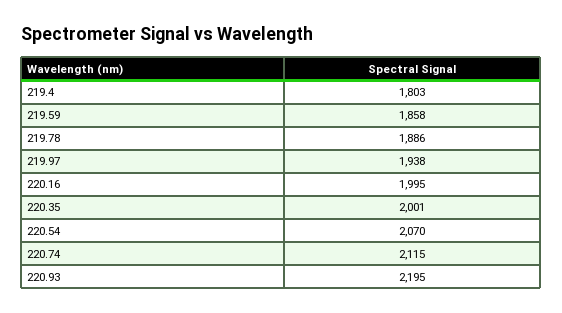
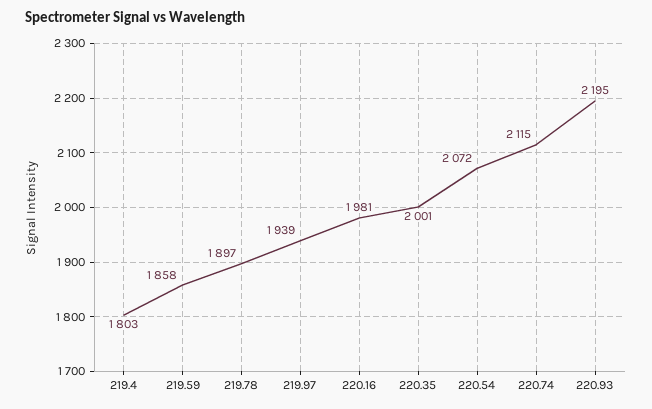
  {
    "219.4": 1803,
    "219.59": 1858,
-   "219.78": 1886,
+   "219.78": 1897,
-   "219.97": 1938,
+   "219.97": 1939,
-   "220.16": 1995,
+   "220.16": 1981,
    "220.35": 2001,
-   "220.54": 2070,
+   "220.54": 2072,
    "220.74": 2115,
    "220.93": 2195
  }

